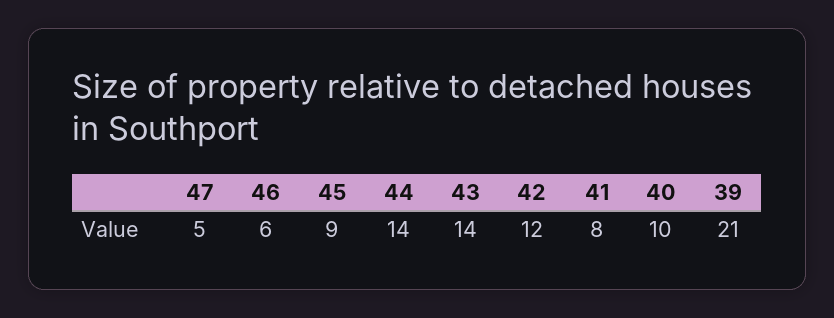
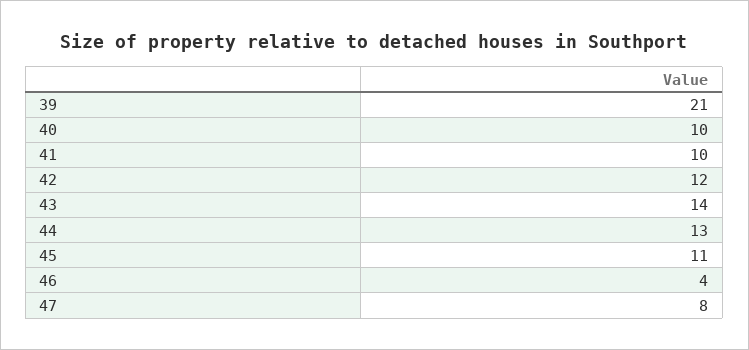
  {
-   "47": 5,
+   "47": 8,
-   "46": 6,
+   "46": 4,
-   "45": 9,
+   "45": 11,
-   "44": 14,
+   "44": 13,
    "43": 14,
    "42": 12,
-   "41": 8,
+   "41": 10,
    "40": 10,
    "39": 21
  }

